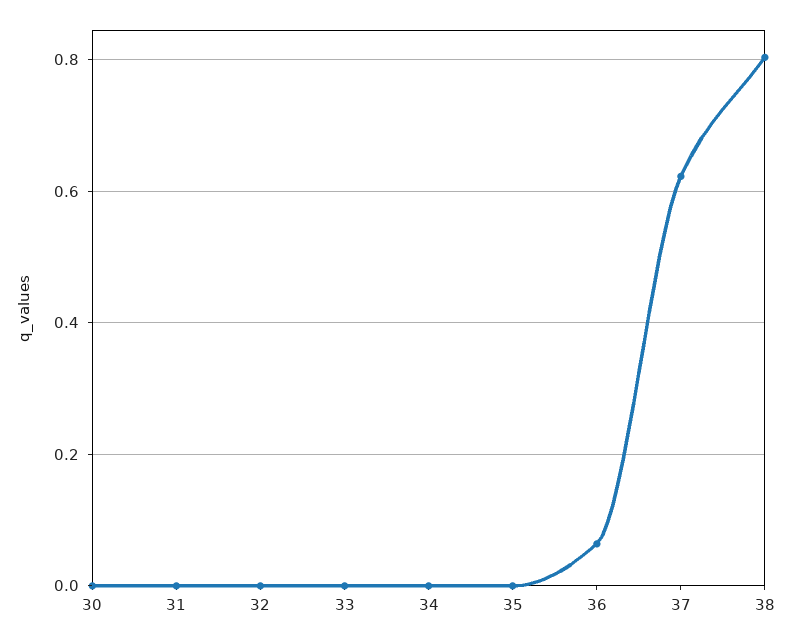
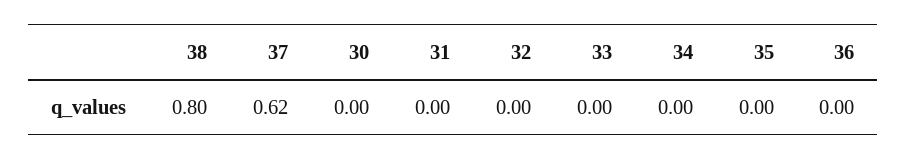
  {
    "30": 0,
    "31": 0,
    "32": 0,
    "33": 0,
    "34": 0,
    "35": 0,
-   "36": 0.06,
+   "36": 0,
    "37": 0.62,
    "38": 0.8
  }

